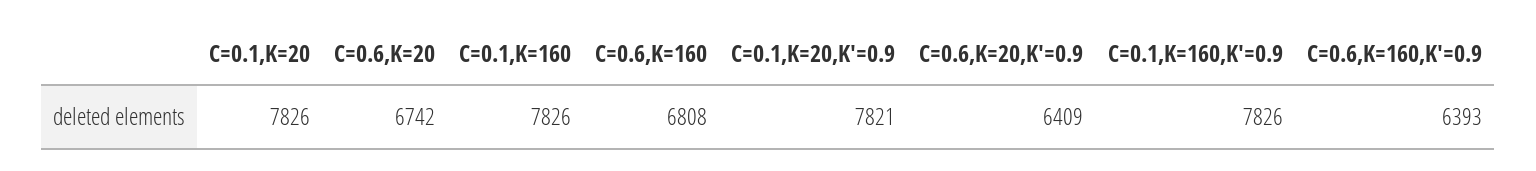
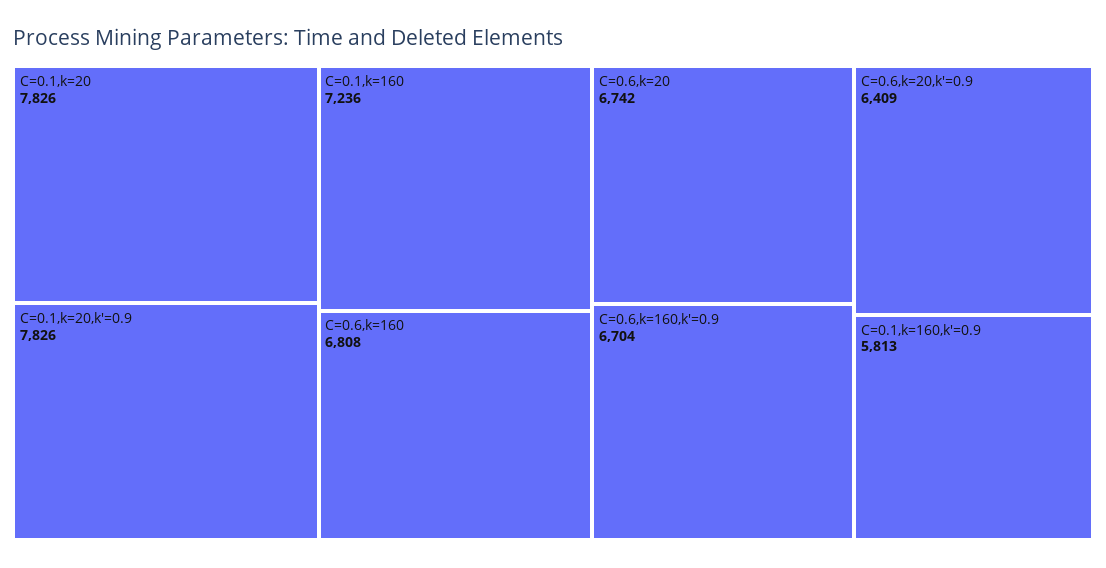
  {
    "C=0.1,K=20": 7826,
    "C=0.6,K=20": 6742,
-   "C=0.1,K=160": 7826,
+   "C=0.1,K=160": 7236,
    "C=0.6,K=160": 6808,
-   "C=0.1,K=20,K'=0.9": 7821,
+   "C=0.1,K=20,K'=0.9": 7826,
    "C=0.6,K=20,K'=0.9": 6409,
-   "C=0.1,K=160,K'=0.9": 7826,
+   "C=0.1,K=160,K'=0.9": 5813,
-   "C=0.6,K=160,K'=0.9": 6393
+   "C=0.6,K=160,K'=0.9": 6704
  }

